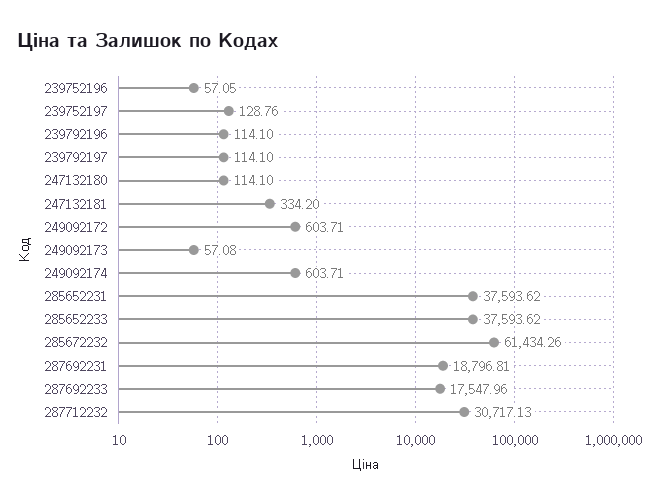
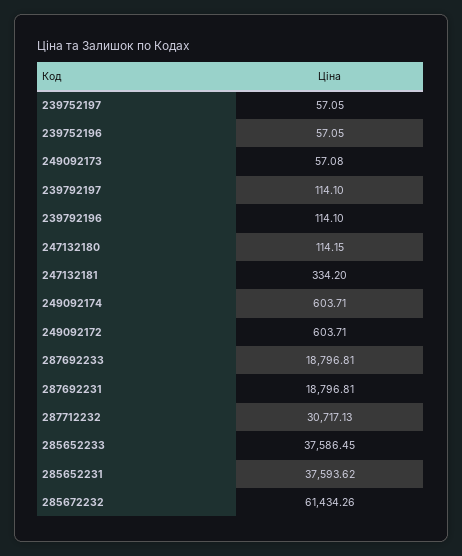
  {
    "239752196": 57.05,
-   "239752197": 128.76,
+   "239752197": 57.05,
    "239792196": 114.1,
    "239792197": 114.1,
-   "247132180": 114.1,
+   "247132180": 114.15,
    "247132181": 334.2,
    "249092172": 603.71,
    "249092173": 57.08,
    "249092174": 603.71,
    "285652231": 37593.62,
-   "285652233": 37593.62,
+   "285652233": 37586.45,
    "285672232": 61434.26,
    "287692231": 18796.81,
-   "287692233": 17547.96,
+   "287692233": 18796.81,
    "287712232": 30717.13
  }

